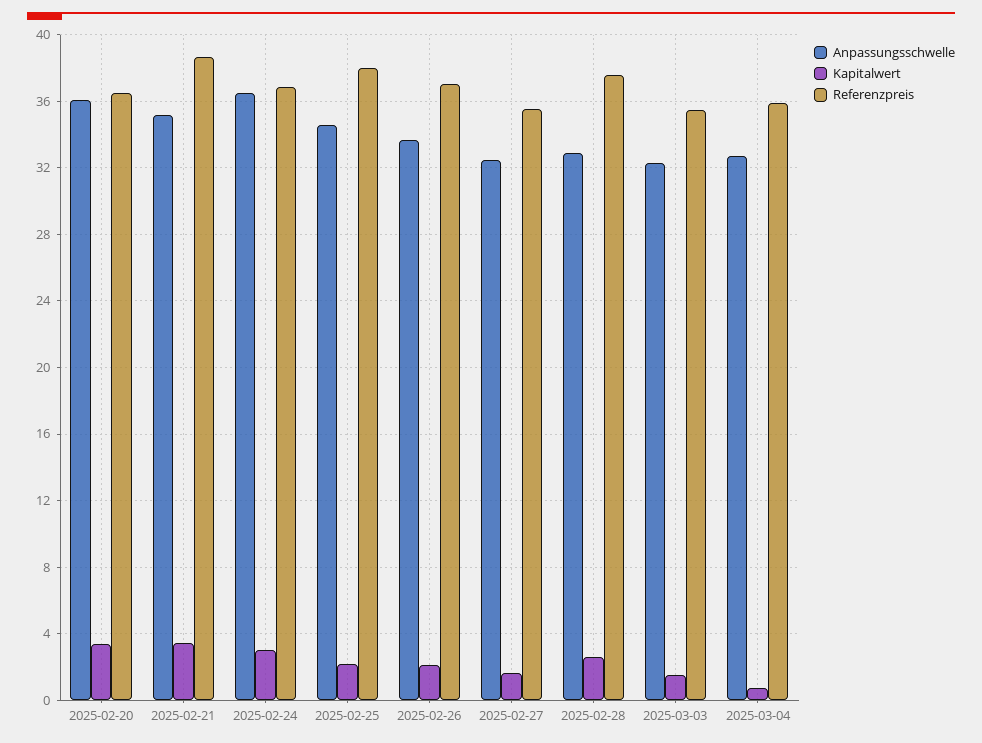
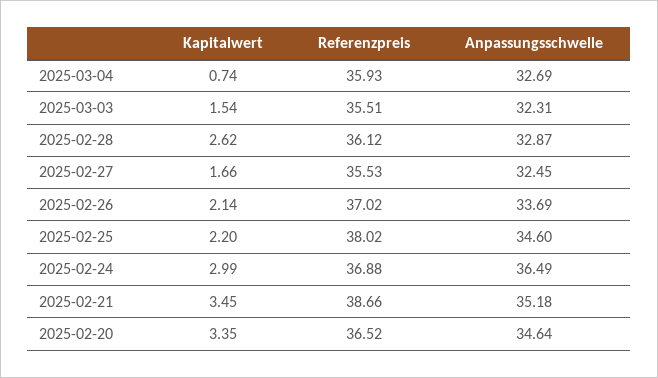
  {
    "Anpassungsschwelle": {
-     "2025-02-20": 36,
+     "2025-02-20": 34.64,
      "2025-02-21": 35.18,
      "2025-02-24": 36.49,
      "2025-02-25": 34.6,
      "2025-02-26": 33.69,
      "2025-02-27": 32.45,
      "2025-02-28": 32.87,
      "2025-03-03": 32.31,
      "2025-03-04": 32.69
    },
    "Kapitalwert": {
      "2025-02-20": 3.35,
      "2025-02-21": 3.45,
      "2025-02-24": 2.99,
      "2025-02-25": 2.2,
      "2025-02-26": 2.14,
      "2025-02-27": 1.66,
      "2025-02-28": 2.62,
      "2025-03-03": 1.54,
      "2025-03-04": 0.74
    },
    "Referenzpreis": {
      "2025-02-20": 36.52,
      "2025-02-21": 38.66,
      "2025-02-24": 36.88,
      "2025-02-25": 38.02,
      "2025-02-26": 37.02,
      "2025-02-27": 35.53,
-     "2025-02-28": 37.5,
+     "2025-02-28": 36.12,
      "2025-03-03": 35.51,
      "2025-03-04": 35.93
    }
  }

